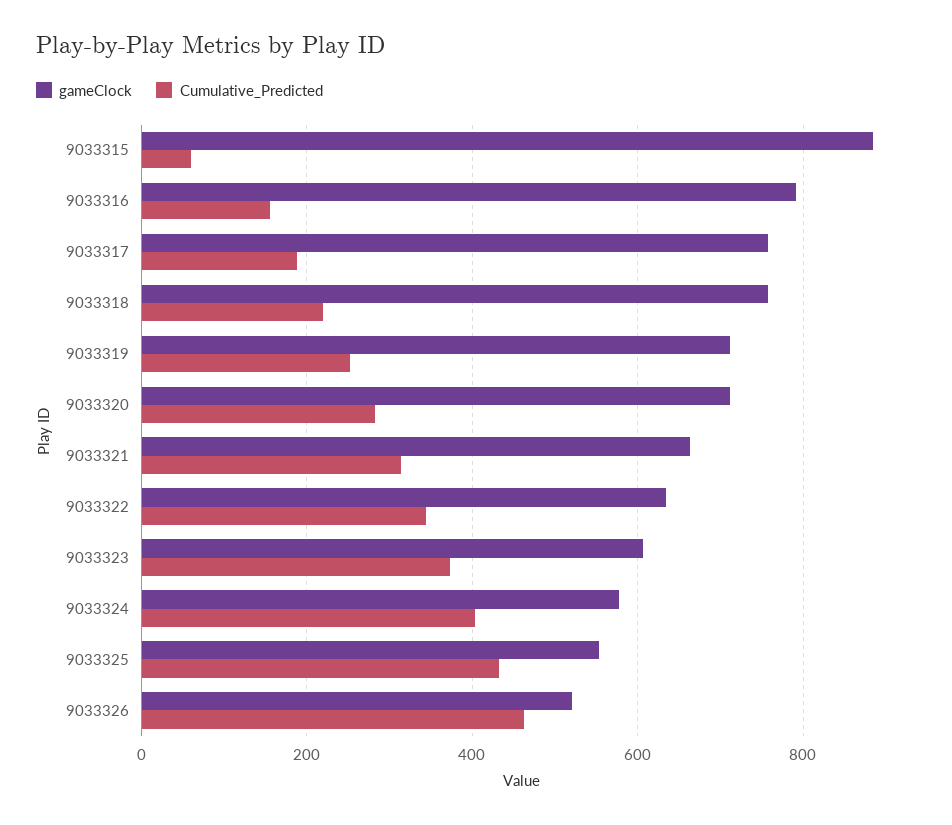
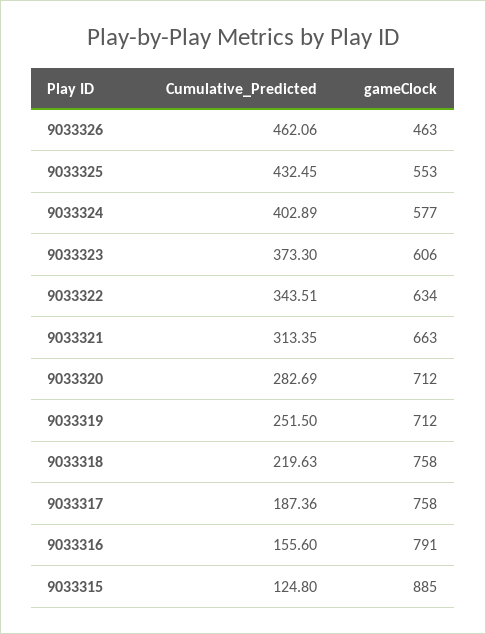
  {
    "gameClock": {
      "9033315": 885,
      "9033316": 791,
      "9033317": 758,
      "9033318": 758,
      "9033319": 712,
      "9033320": 712,
      "9033321": 663,
      "9033322": 634,
      "9033323": 606,
      "9033324": 577,
      "9033325": 553,
-     "9033326": 520
+     "9033326": 463
    },
    "Cumulative_Predicted": {
-     "9033315": 60,
+     "9033315": 124.8,
      "9033316": 155.6,
      "9033317": 187.36,
      "9033318": 219.63,
      "9033319": 251.5,
      "9033320": 282.69,
      "9033321": 313.35,
      "9033322": 343.51,
      "9033323": 373.3,
      "9033324": 402.89,
      "9033325": 432.45,
      "9033326": 462.06
    }
  }

